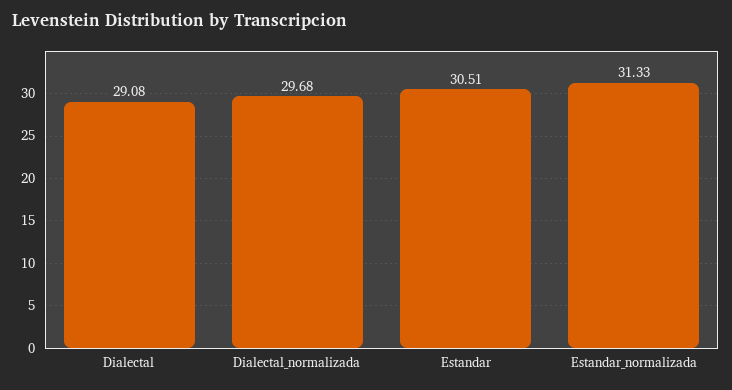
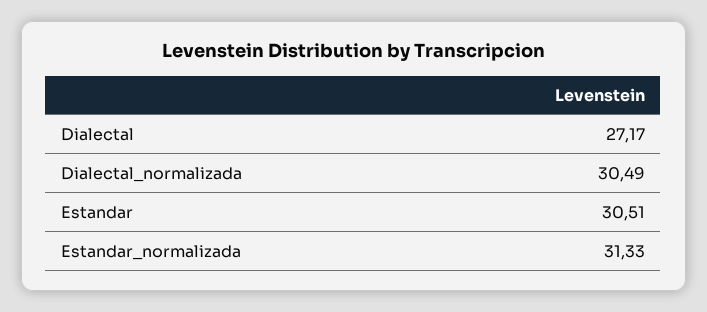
  {
-   "Dialectal": 29.08,
+   "Dialectal": 27.17,
-   "Dialectal_normalizada": 29.68,
+   "Dialectal_normalizada": 30.49,
    "Estandar": 30.51,
    "Estandar_normalizada": 31.33
  }

